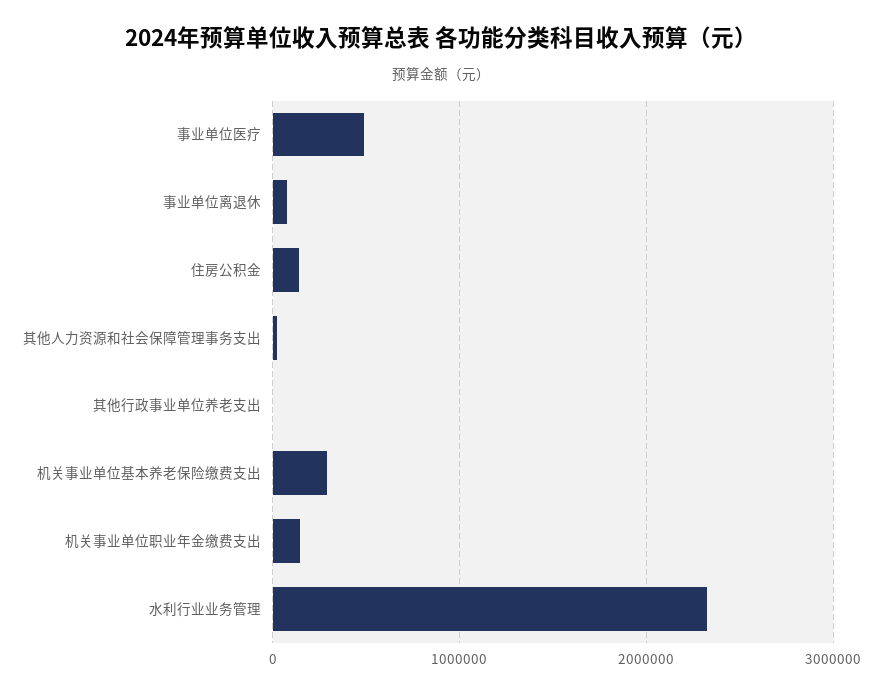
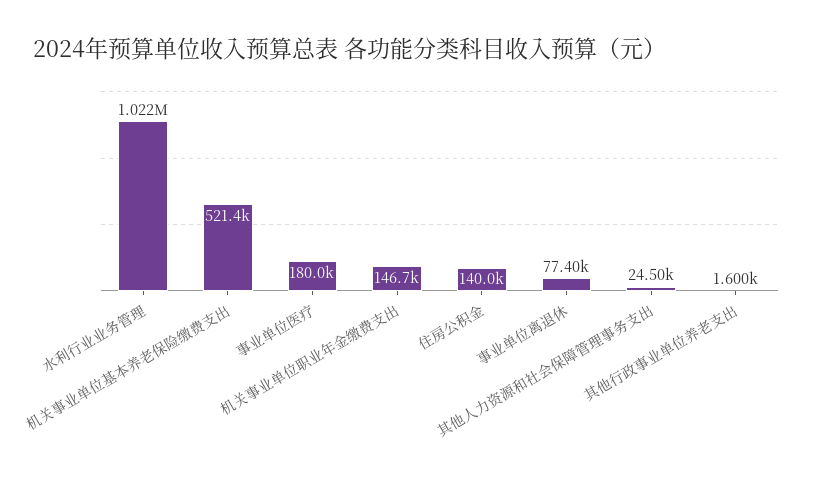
  {
-   "事业单位医疗": 500000,
+   "事业单位医疗": 180000,
    "事业单位离退休": 77400,
    "住房公积金": 140000,
    "其他人力资源和社会保障管理事务支出": 24500,
    "其他行政事业单位养老支出": 1600,
-   "机关事业单位基本养老保险缴费支出": 300000,
+   "机关事业单位基本养老保险缴费支出": 521400,
    "机关事业单位职业年金缴费支出": 146700,
-   "水利行业业务管理": 2300000
+   "水利行业业务管理": 1022000
  }

